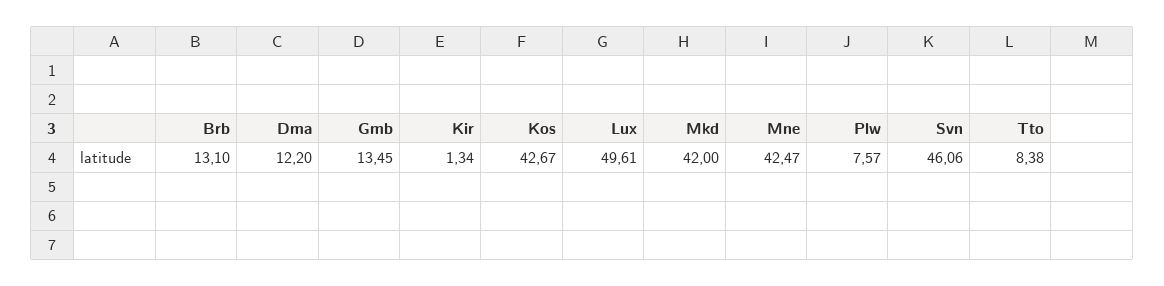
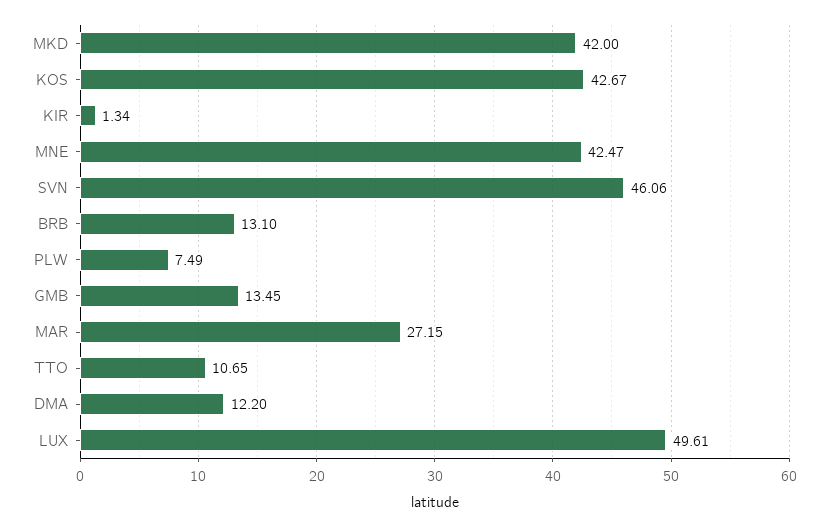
  {
    "Brb": 13.1,
    "Dma": 12.2,
    "Gmb": 13.45,
    "Kir": 1.34,
    "Kos": 42.67,
    "Lux": 49.61,
    "Mkd": 42,
    "Mne": 42.47,
-   "Plw": 7.57,
+   "Plw": 7.49,
    "Svn": 46.06,
-   "Tto": 8.38
+   "Tto": 10.65,
+   "MAR": 27.15
  }

